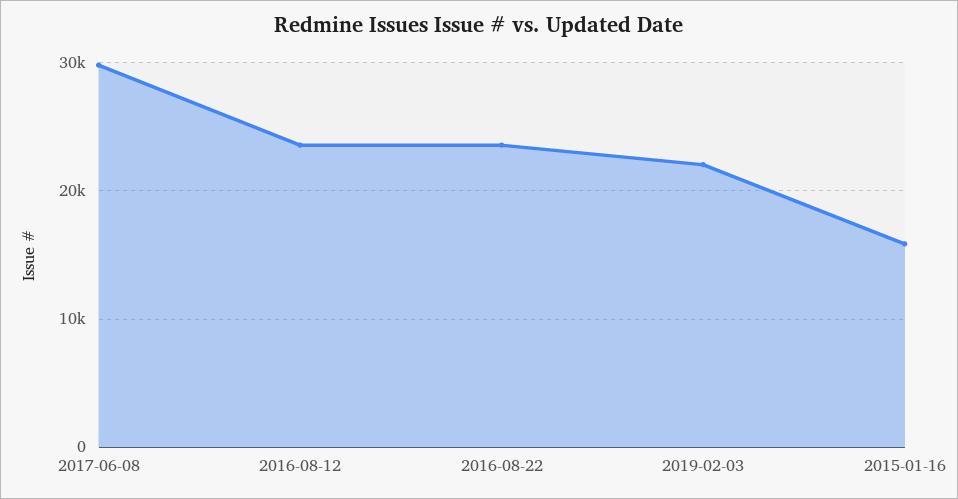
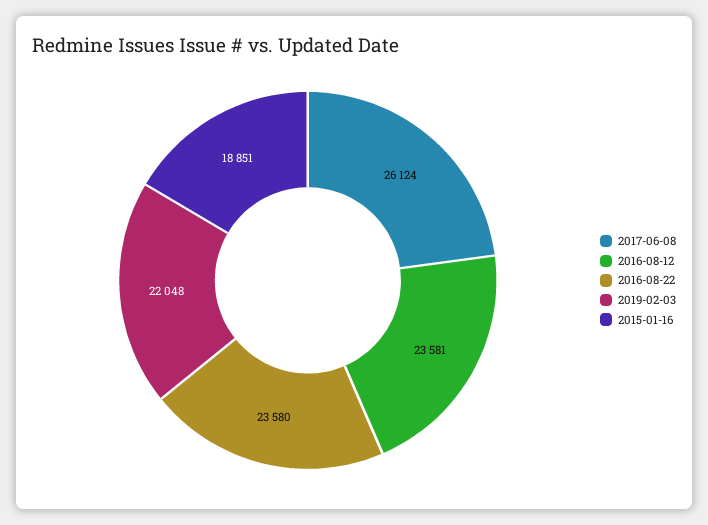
  {
-   "2017-06-08": 30000,
+   "2017-06-08": 26124,
    "2016-08-12": 23581,
    "2016-08-22": 23580,
    "2019-02-03": 22048,
-   "2015-01-16": 16000
+   "2015-01-16": 18851
  }

